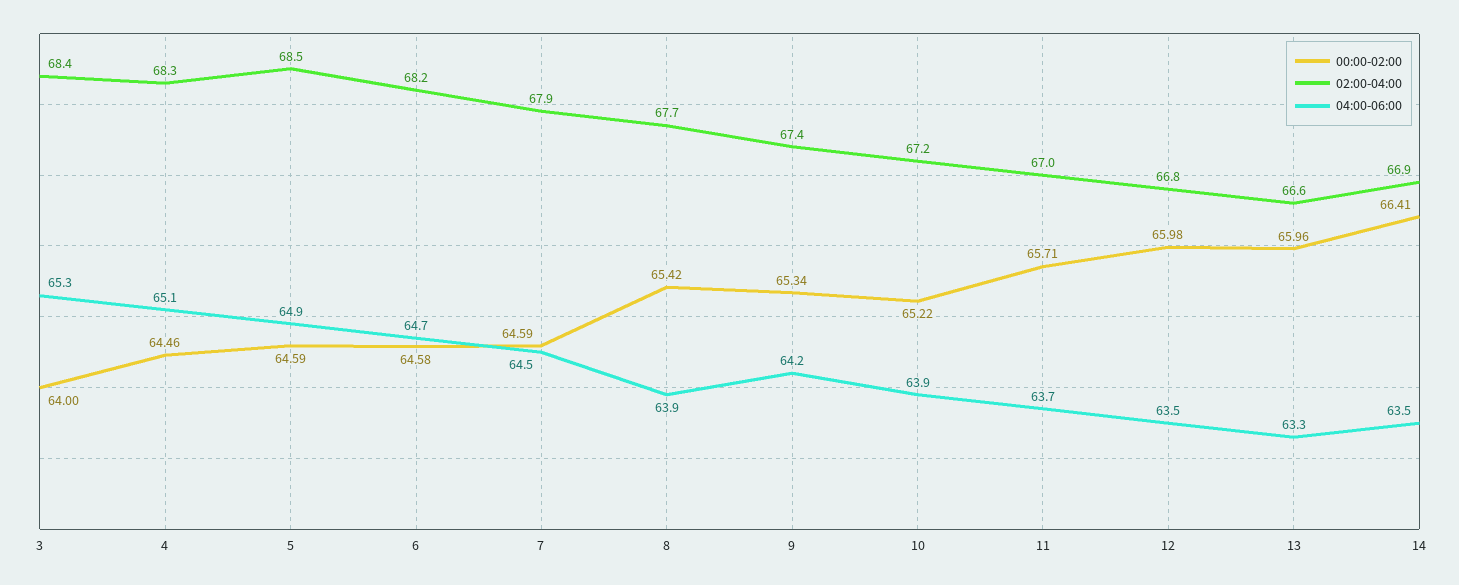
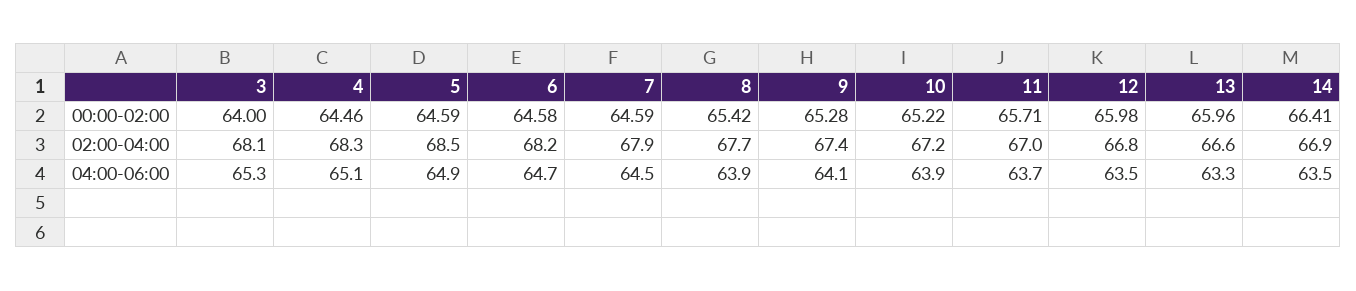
  {
    "00:00-02:00": {
      "3": 64,
      "4": 64.46,
      "5": 64.59,
      "6": 64.58,
      "7": 64.59,
      "8": 65.42,
-     "9": 65.34,
+     "9": 65.28,
      "10": 65.22,
      "11": 65.71,
      "12": 65.98,
      "13": 65.96,
      "14": 66.41
    },
    "02:00-04:00": {
-     "3": 68.4,
+     "3": 68.1,
      "4": 68.3,
      "5": 68.5,
      "6": 68.2,
      "7": 67.9,
      "8": 67.7,
      "9": 67.4,
      "10": 67.2,
      "11": 67,
      "12": 66.8,
      "13": 66.6,
      "14": 66.9
    },
    "04:00-06:00": {
      "3": 65.3,
      "4": 65.1,
      "5": 64.9,
      "6": 64.7,
      "7": 64.5,
      "8": 63.9,
-     "9": 64.2,
+     "9": 64.1,
      "10": 63.9,
      "11": 63.7,
      "12": 63.5,
      "13": 63.3,
      "14": 63.5
    }
  }

